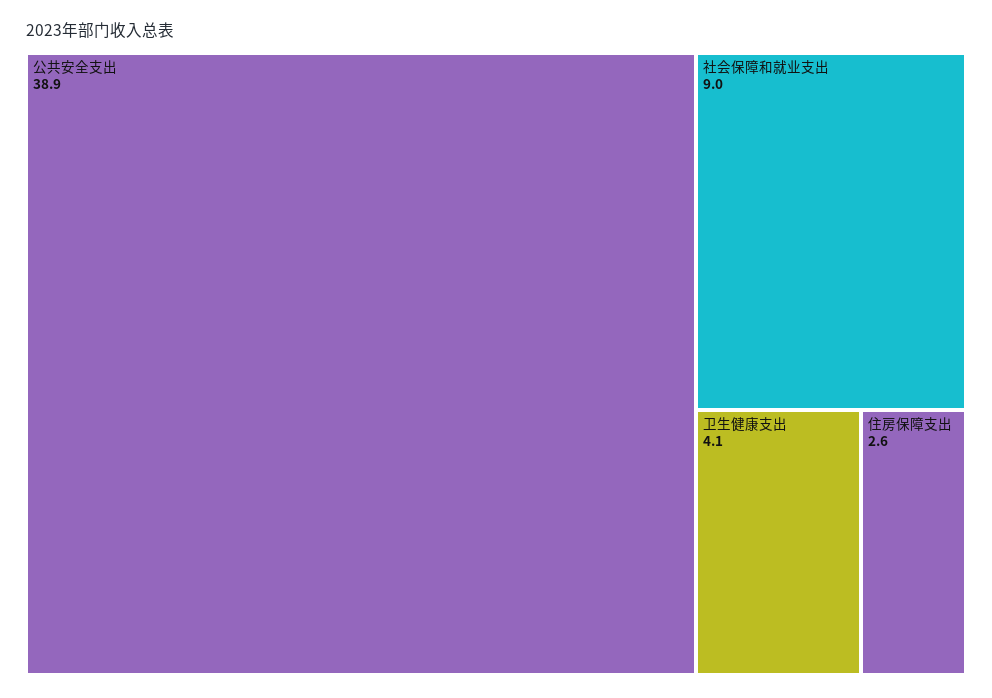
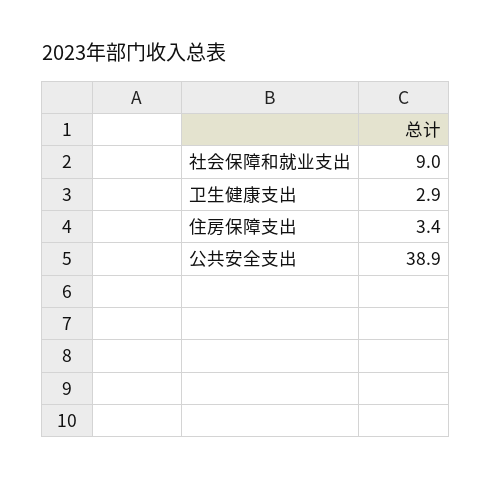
  {
    "公共安全支出": 38.9,
    "社会保障和就业支出": 9,
-   "卫生健康支出": 4.1,
+   "卫生健康支出": 2.9,
-   "住房保障支出": 2.6
+   "住房保障支出": 3.4
  }

